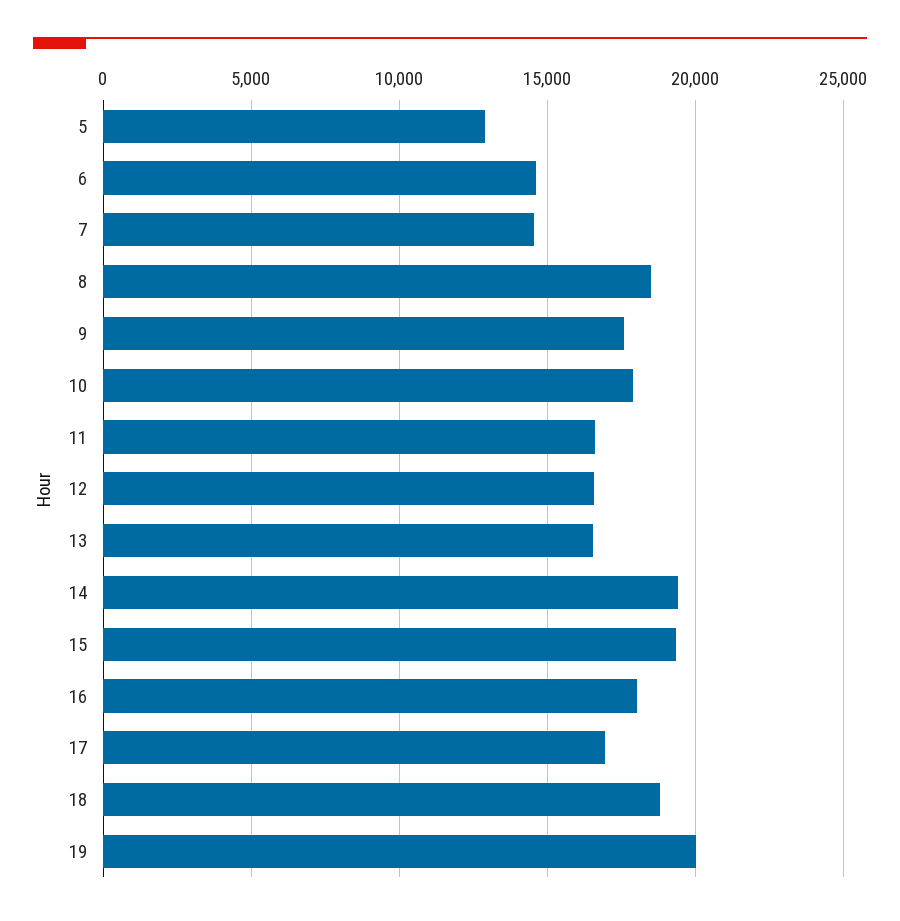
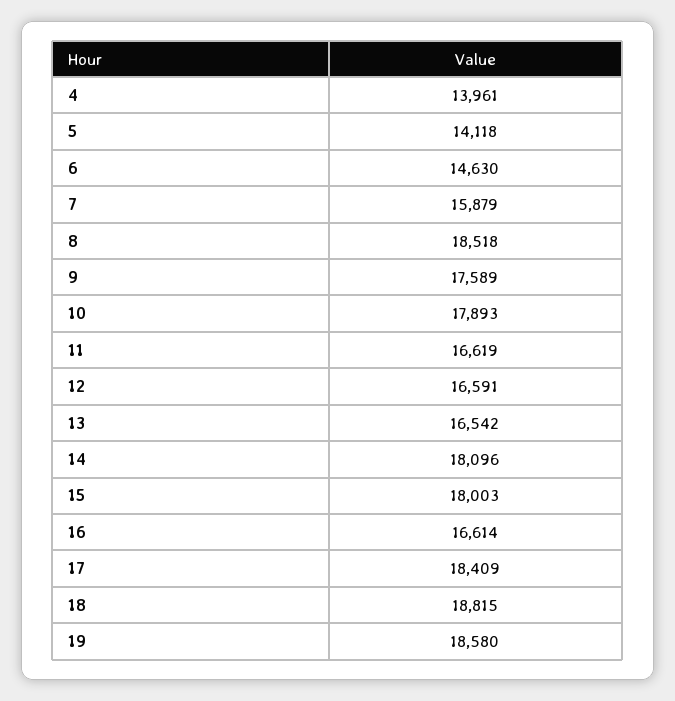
  {
-   "5": 13000,
+   "5": 14118,
    "6": 14630,
-   "7": 14500,
+   "7": 15879,
    "8": 18518,
    "9": 17589,
    "10": 17893,
    "11": 16619,
    "12": 16591,
    "13": 16542,
-   "14": 19500,
+   "14": 18096,
-   "15": 19500,
+   "15": 18003,
-   "16": 18000,
+   "16": 16614,
-   "17": 17000,
+   "17": 18409,
    "18": 18815,
-   "19": 20000
+   "19": 18580,
+   "4": 13961
  }

